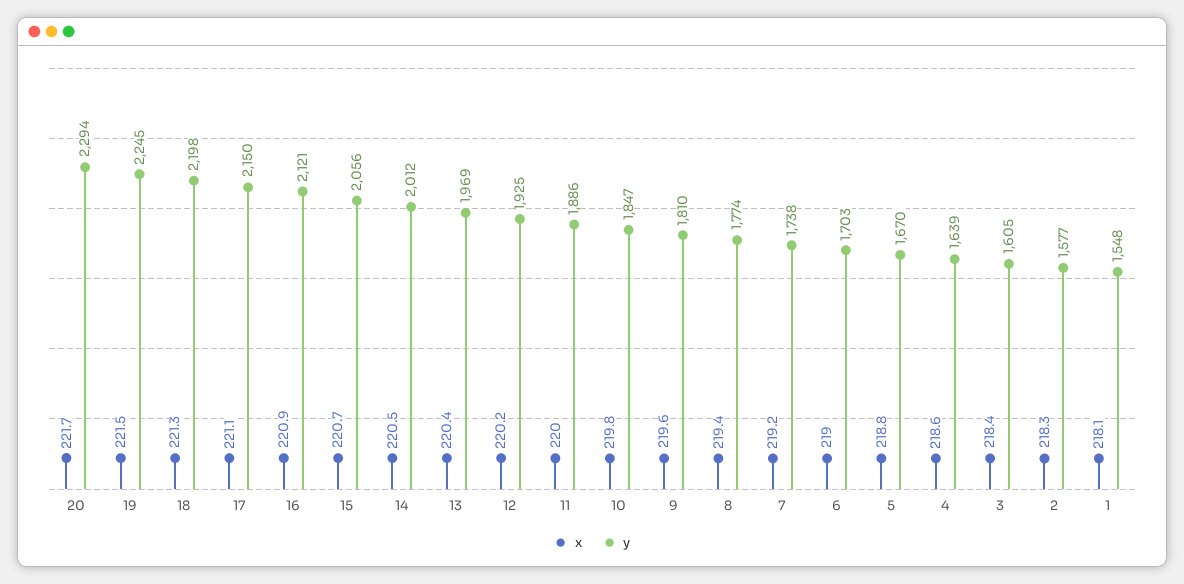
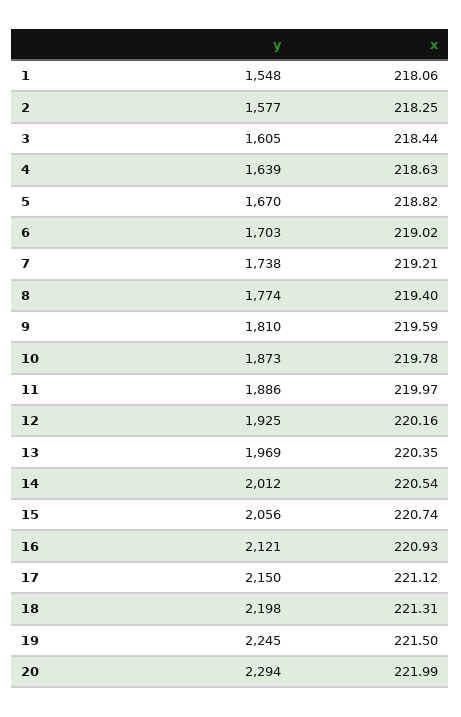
  {
    "x": {
-     "20": 221.7,
+     "20": 221.99,
      "19": 221.5,
      "18": 221.31,
      "17": 221.12,
      "16": 220.93,
      "15": 220.74,
      "14": 220.54,
      "13": 220.35,
      "12": 220.16,
      "11": 219.97,
      "10": 219.78,
      "9": 219.59,
      "8": 219.4,
      "7": 219.21,
      "6": 219.02,
      "5": 218.82,
      "4": 218.63,
      "3": 218.44,
      "2": 218.25,
      "1": 218.06
    },
    "y": {
      "20": 2294,
      "19": 2245,
      "18": 2198,
      "17": 2150,
      "16": 2121,
      "15": 2056,
      "14": 2012,
      "13": 1969,
      "12": 1925,
      "11": 1886,
-     "10": 1847,
+     "10": 1873,
      "9": 1810,
      "8": 1774,
      "7": 1738,
      "6": 1703,
      "5": 1670,
      "4": 1639,
      "3": 1605,
      "2": 1577,
      "1": 1548
    }
  }

